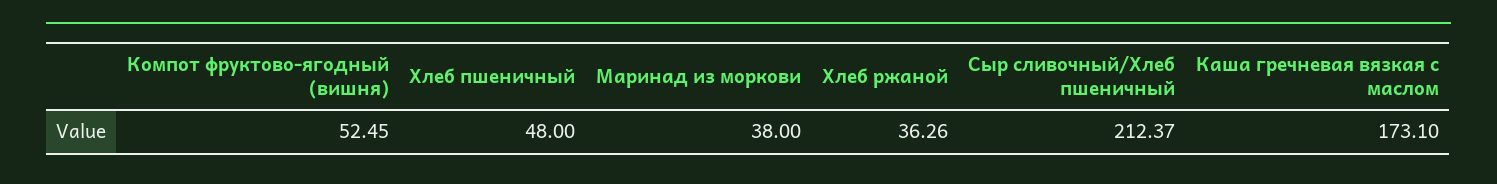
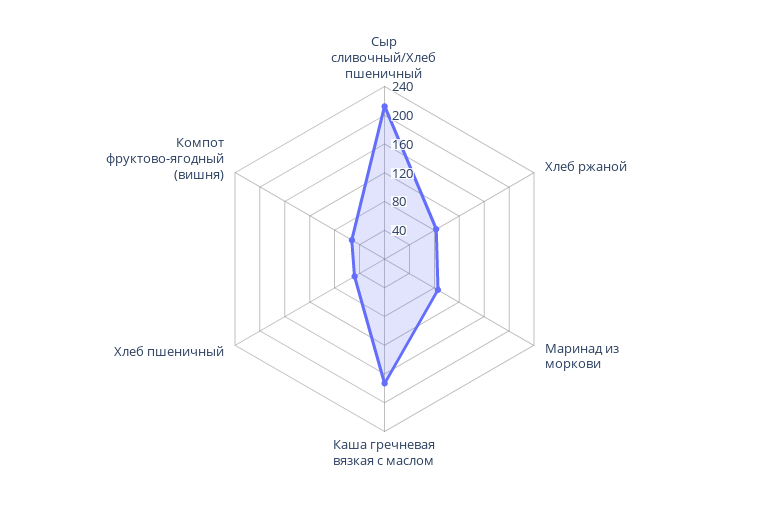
  {
    "Компот фруктово-ягодный (вишня)": 52.45,
    "Хлеб пшеничный": 48,
-   "Маринад из моркови": 38,
+   "Маринад из моркови": 80,
-   "Хлеб ржаной": 36.26,
+   "Хлеб ржаной": 80,
    "Сыр сливочный/Хлеб пшеничный": 212.37,
    "Каша гречневая вязкая с маслом": 173.1
  }

